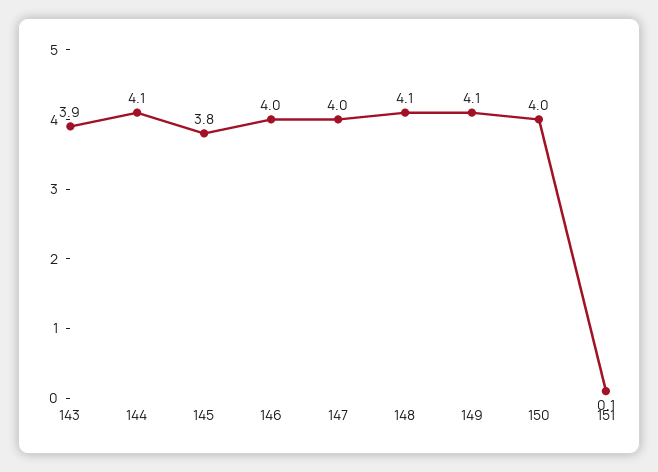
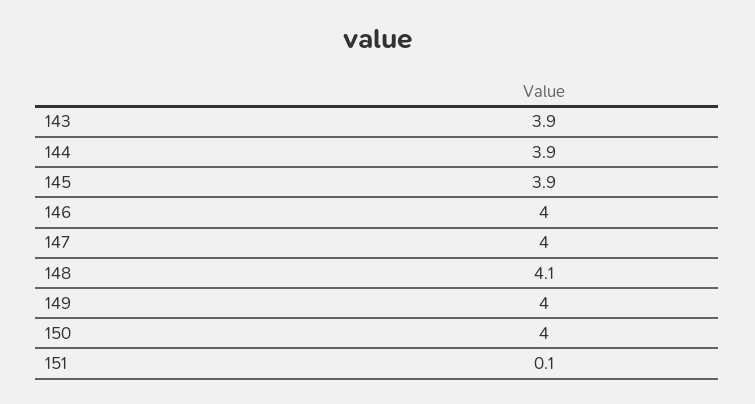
  {
    "143": 3.9,
-   "144": 4.1,
+   "144": 3.9,
-   "145": 3.8,
+   "145": 3.9,
    "146": 4,
    "147": 4,
    "148": 4.1,
-   "149": 4.1,
+   "149": 4,
    "150": 4,
    "151": 0.1
  }

